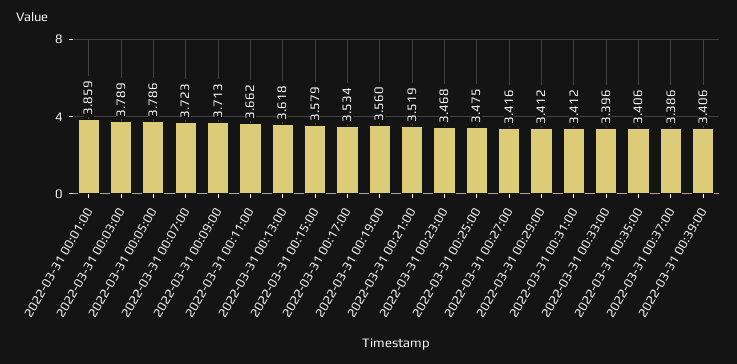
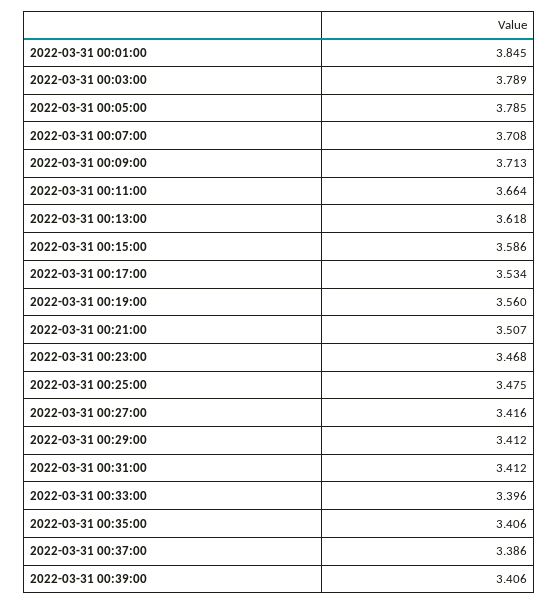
  {
-   "2022-03-31 00:01:00": 3.859,
+   "2022-03-31 00:01:00": 3.845,
    "2022-03-31 00:03:00": 3.789,
-   "2022-03-31 00:05:00": 3.786,
+   "2022-03-31 00:05:00": 3.785,
-   "2022-03-31 00:07:00": 3.723,
+   "2022-03-31 00:07:00": 3.708,
    "2022-03-31 00:09:00": 3.713,
-   "2022-03-31 00:11:00": 3.662,
+   "2022-03-31 00:11:00": 3.664,
    "2022-03-31 00:13:00": 3.618,
-   "2022-03-31 00:15:00": 3.579,
+   "2022-03-31 00:15:00": 3.586,
    "2022-03-31 00:17:00": 3.534,
    "2022-03-31 00:19:00": 3.56,
-   "2022-03-31 00:21:00": 3.519,
+   "2022-03-31 00:21:00": 3.507,
    "2022-03-31 00:23:00": 3.468,
    "2022-03-31 00:25:00": 3.475,
    "2022-03-31 00:27:00": 3.416,
    "2022-03-31 00:29:00": 3.412,
    "2022-03-31 00:31:00": 3.412,
    "2022-03-31 00:33:00": 3.396,
    "2022-03-31 00:35:00": 3.406,
    "2022-03-31 00:37:00": 3.386,
    "2022-03-31 00:39:00": 3.406
  }

